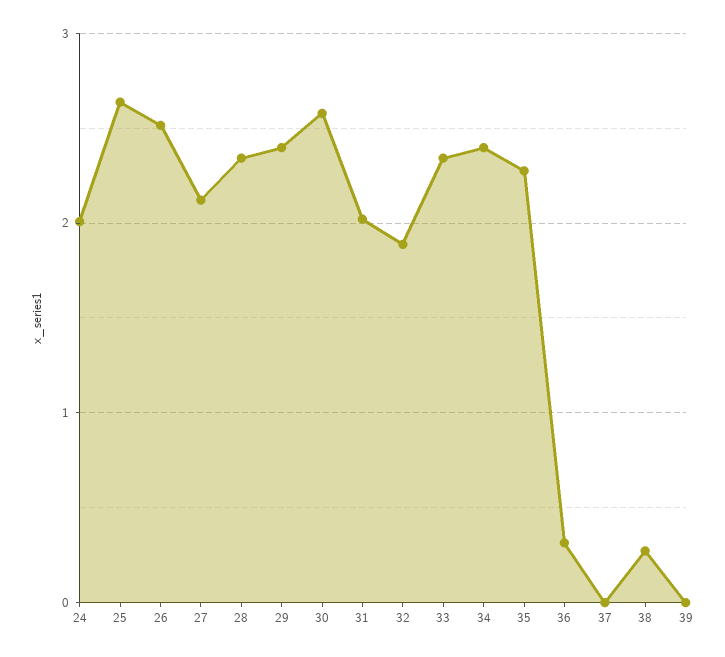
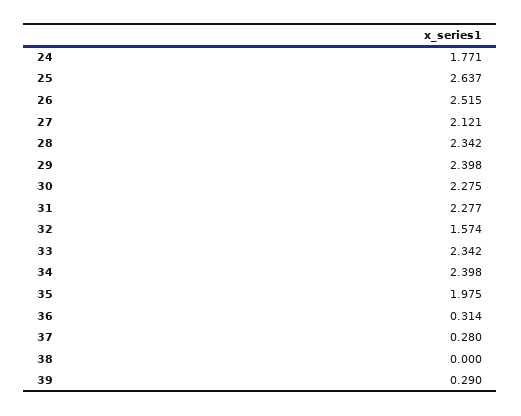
  {
-   "24": 2,
+   "24": 1.771,
    "25": 2.637,
    "26": 2.515,
    "27": 2.121,
    "28": 2.342,
    "29": 2.398,
-   "30": 2.6,
+   "30": 2.275,
-   "31": 2,
+   "31": 2.277,
-   "32": 1.9,
+   "32": 1.574,
    "33": 2.342,
    "34": 2.398,
-   "35": 2.3,
+   "35": 1.975,
    "36": 0.314,
-   "37": 0,
+   "37": 0.28,
-   "38": 0.3,
+   "38": 0,
-   "39": 0
+   "39": 0.29
  }

